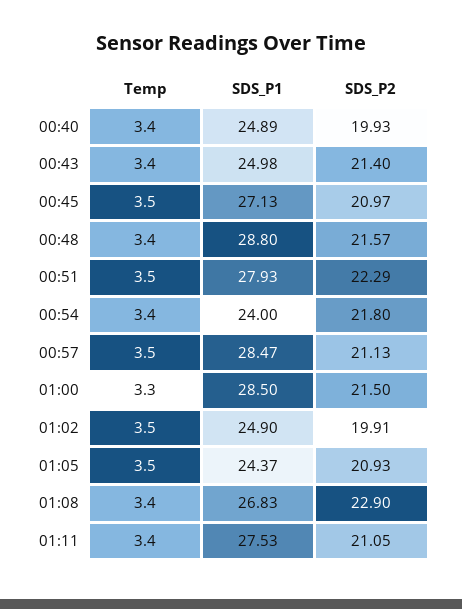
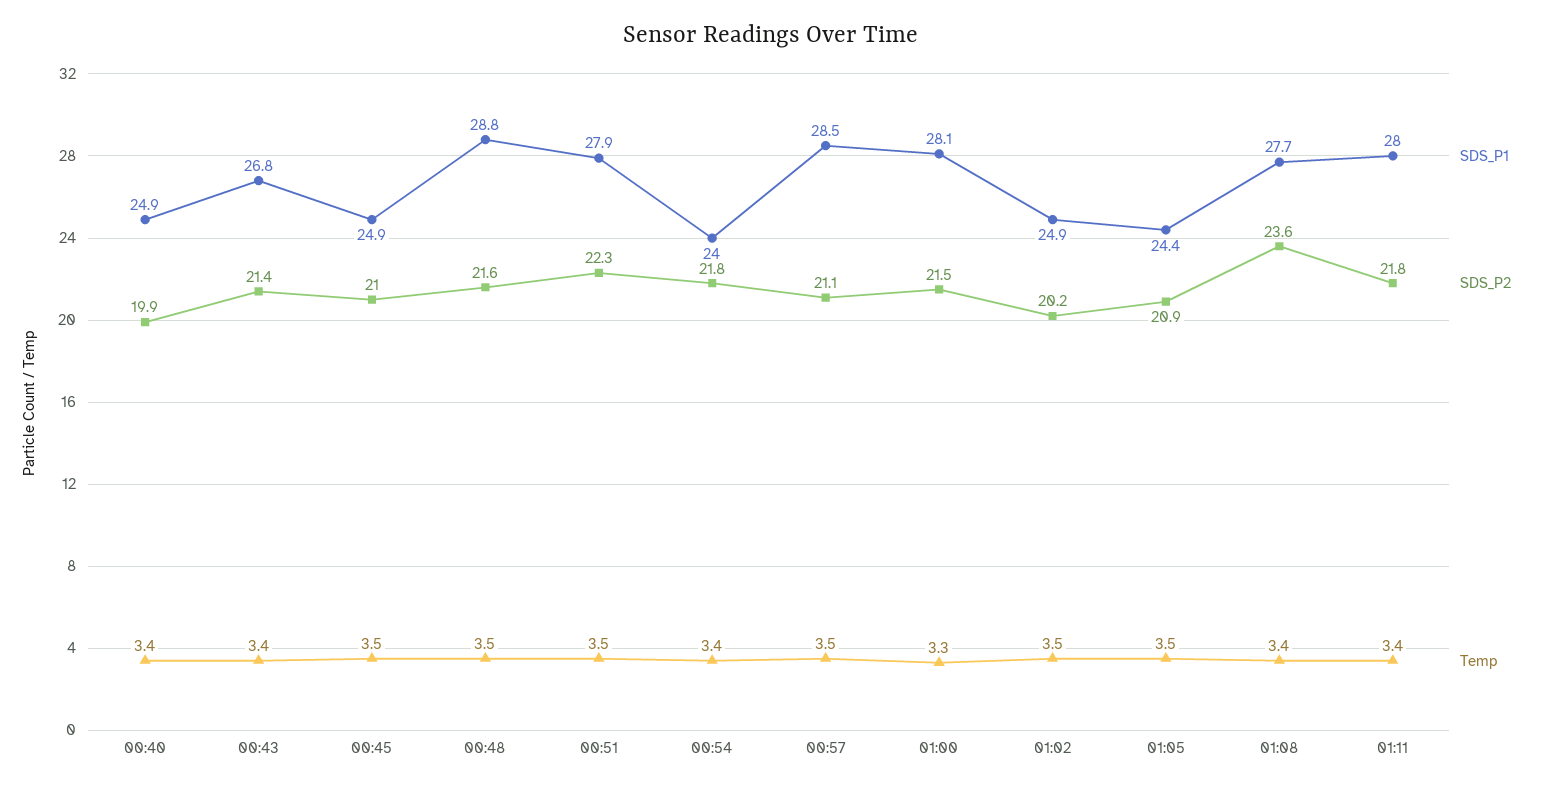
  {
    "Temp": {
      "00:40": 3.4,
      "00:43": 3.4,
      "00:45": 3.5,
-     "00:48": 3.4,
+     "00:48": 3.5,
      "00:51": 3.5,
      "00:54": 3.4,
      "00:57": 3.5,
      "01:00": 3.3,
      "01:02": 3.5,
      "01:05": 3.5,
      "01:08": 3.4,
      "01:11": 3.4
    },
    "SDS_P1": {
      "00:40": 24.89,
-     "00:43": 24.98,
+     "00:43": 26.8,
-     "00:45": 27.13,
+     "00:45": 24.9,
      "00:48": 28.8,
      "00:51": 27.93,
      "00:54": 24,
      "00:57": 28.47,
-     "01:00": 28.5,
+     "01:00": 28.1,
      "01:02": 24.9,
      "01:05": 24.37,
-     "01:08": 26.83,
+     "01:08": 27.7,
-     "01:11": 27.53
+     "01:11": 28
    },
    "SDS_P2": {
      "00:40": 19.93,
      "00:43": 21.4,
      "00:45": 20.97,
      "00:48": 21.57,
      "00:51": 22.29,
      "00:54": 21.8,
      "00:57": 21.13,
      "01:00": 21.5,
-     "01:02": 19.91,
+     "01:02": 20.2,
      "01:05": 20.93,
-     "01:08": 22.9,
+     "01:08": 23.6,
-     "01:11": 21.05
+     "01:11": 21.8
    }
  }

